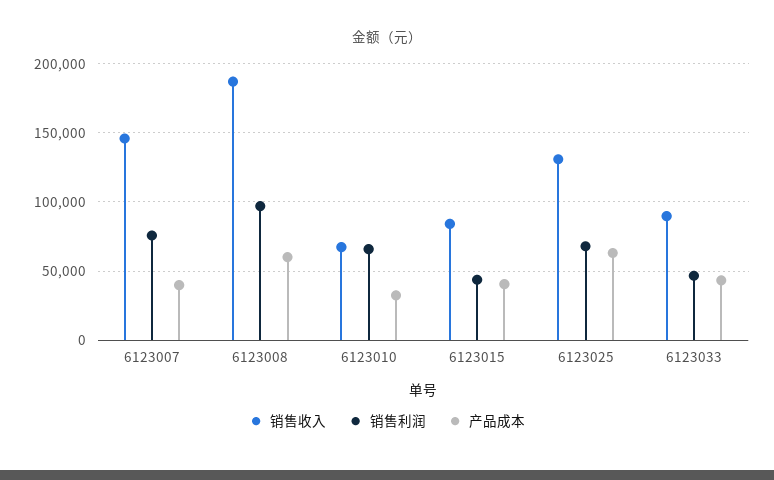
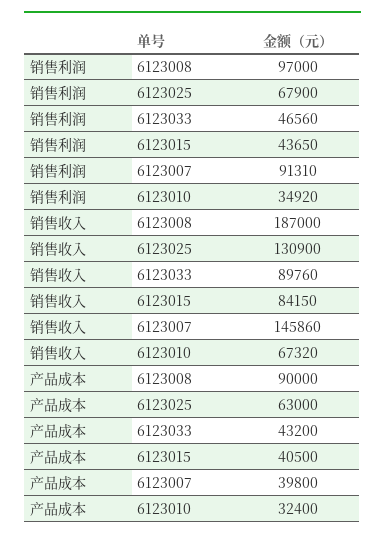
  {
    "销售收入": {
      "6123007": 145860,
      "6123008": 187000,
      "6123010": 67320,
      "6123015": 84150,
      "6123025": 130900,
      "6123033": 89760
    },
    "销售利润": {
-     "6123007": 75000,
+     "6123007": 91310,
      "6123008": 97000,
-     "6123010": 65000,
+     "6123010": 34920,
      "6123015": 43650,
      "6123025": 67900,
      "6123033": 46560
    },
    "产品成本": {
      "6123007": 39800,
-     "6123008": 60000,
+     "6123008": 90000,
      "6123010": 32400,
      "6123015": 40500,
      "6123025": 63000,
      "6123033": 43200
    }
  }

